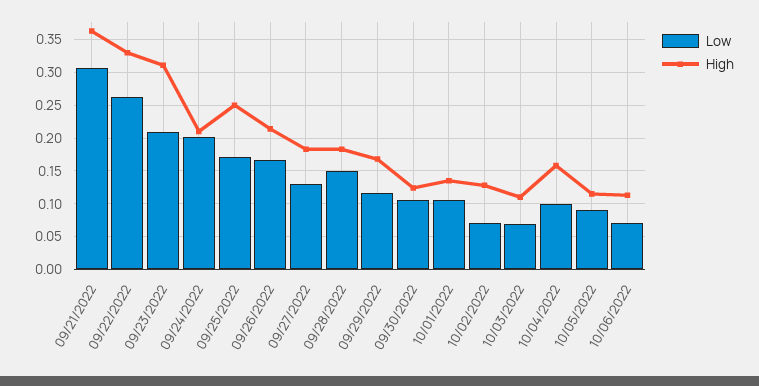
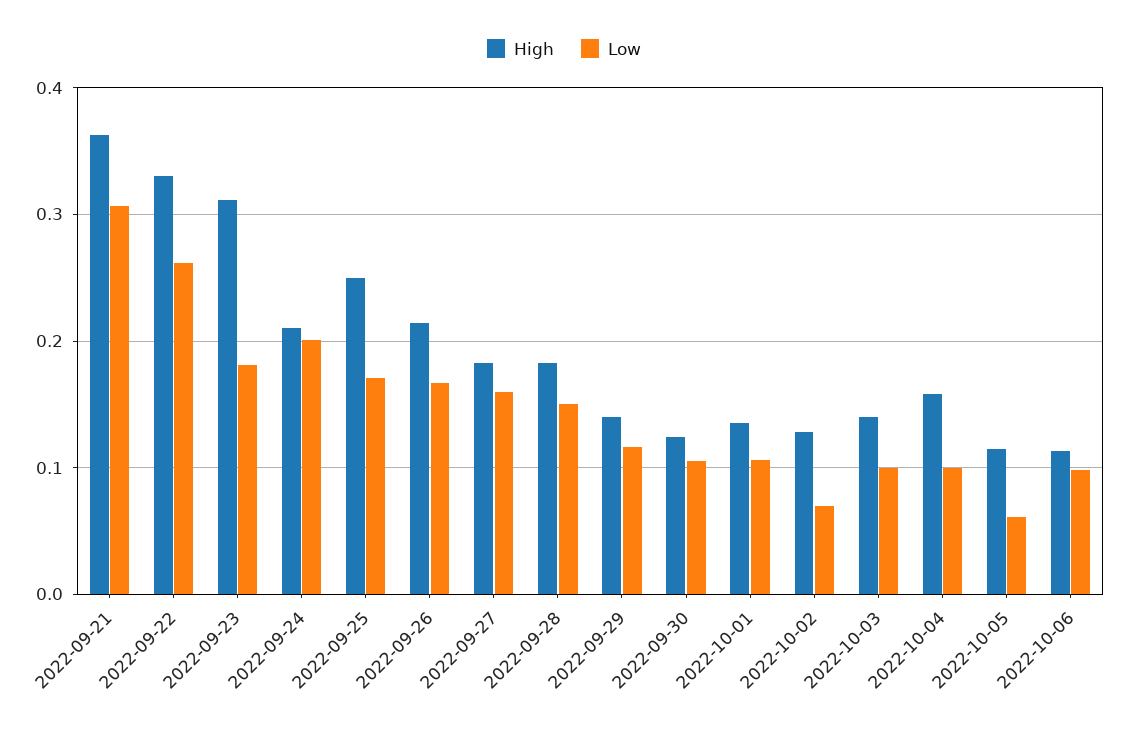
  {
    "Low": {
      "09/21/2022": 0.31,
      "09/22/2022": 0.26,
-     "09/23/2022": 0.21,
+     "09/23/2022": 0.18,
      "09/24/2022": 0.2,
      "09/25/2022": 0.17,
      "09/26/2022": 0.17,
-     "09/27/2022": 0.13,
+     "09/27/2022": 0.16,
      "09/28/2022": 0.15,
      "09/29/2022": 0.12,
      "09/30/2022": 0.11,
      "10/01/2022": 0.11,
      "10/02/2022": 0.07,
-     "10/03/2022": 0.07,
+     "10/03/2022": 0.1,
      "10/04/2022": 0.1,
-     "10/05/2022": 0.09,
+     "10/05/2022": 0.06,
-     "10/06/2022": 0.07
+     "10/06/2022": 0.1
    },
    "High": {
      "09/21/2022": 0.36,
      "09/22/2022": 0.33,
      "09/23/2022": 0.31,
      "09/24/2022": 0.21,
      "09/25/2022": 0.25,
      "09/26/2022": 0.21,
      "09/27/2022": 0.18,
      "09/28/2022": 0.18,
-     "09/29/2022": 0.17,
+     "09/29/2022": 0.14,
      "09/30/2022": 0.12,
      "10/01/2022": 0.14,
      "10/02/2022": 0.13,
-     "10/03/2022": 0.11,
+     "10/03/2022": 0.14,
      "10/04/2022": 0.16,
      "10/05/2022": 0.12,
      "10/06/2022": 0.11
    }
  }

